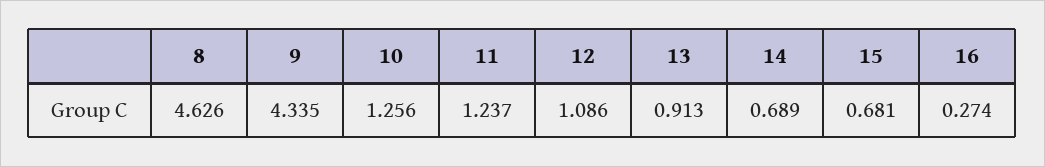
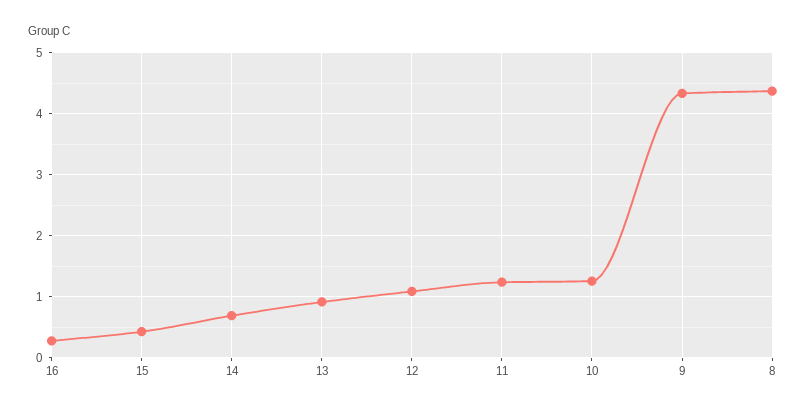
  {
-   "8": 4.626,
+   "8": 4.4,
    "9": 4.335,
    "10": 1.256,
    "11": 1.237,
    "12": 1.086,
    "13": 0.913,
    "14": 0.689,
-   "15": 0.681,
+   "15": 0.4,
    "16": 0.274
  }

